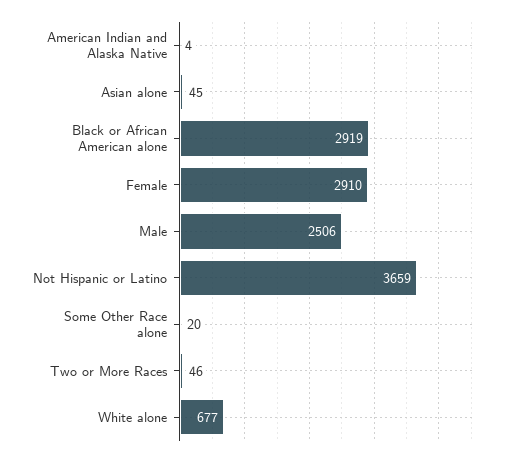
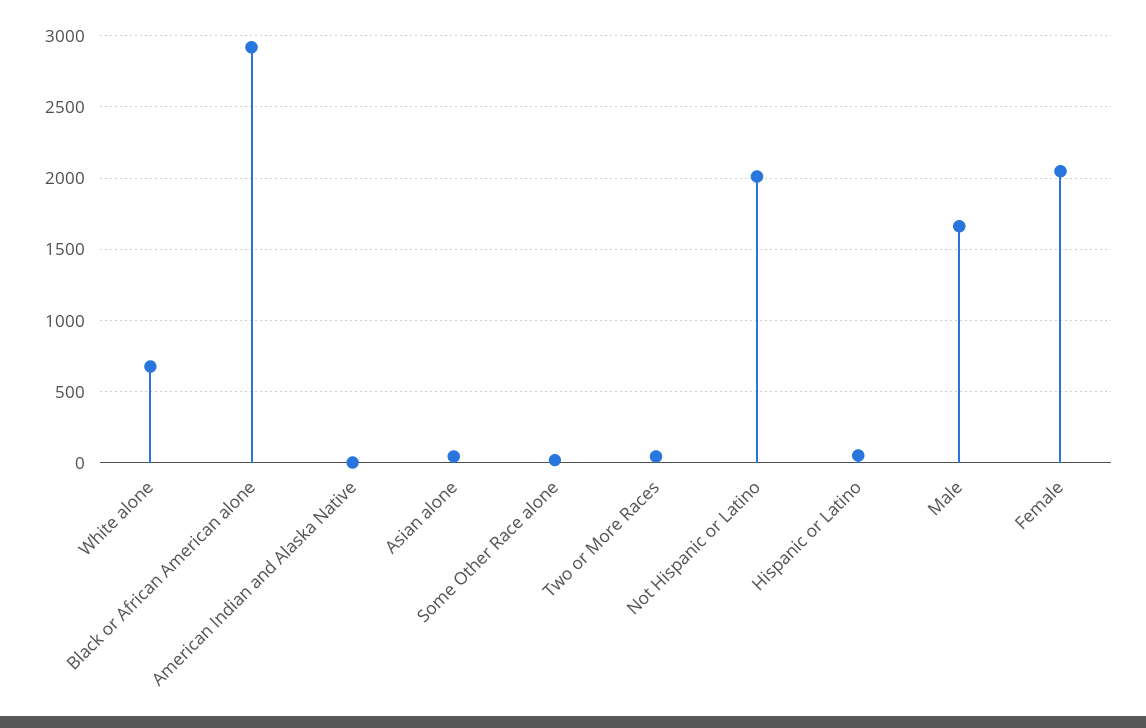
  {
    "American Indian and Alaska Native": 4,
    "Asian alone": 45,
    "Black or African American alone": 2919,
-   "Female": 2910,
+   "Female": 2050,
-   "Male": 2506,
+   "Male": 1650,
-   "Not Hispanic or Latino": 3659,
+   "Not Hispanic or Latino": 2000,
    "Some Other Race alone": 20,
    "Two or More Races": 46,
-   "White alone": 677
+   "White alone": 677,
+   "Hispanic or Latino": 50
  }

